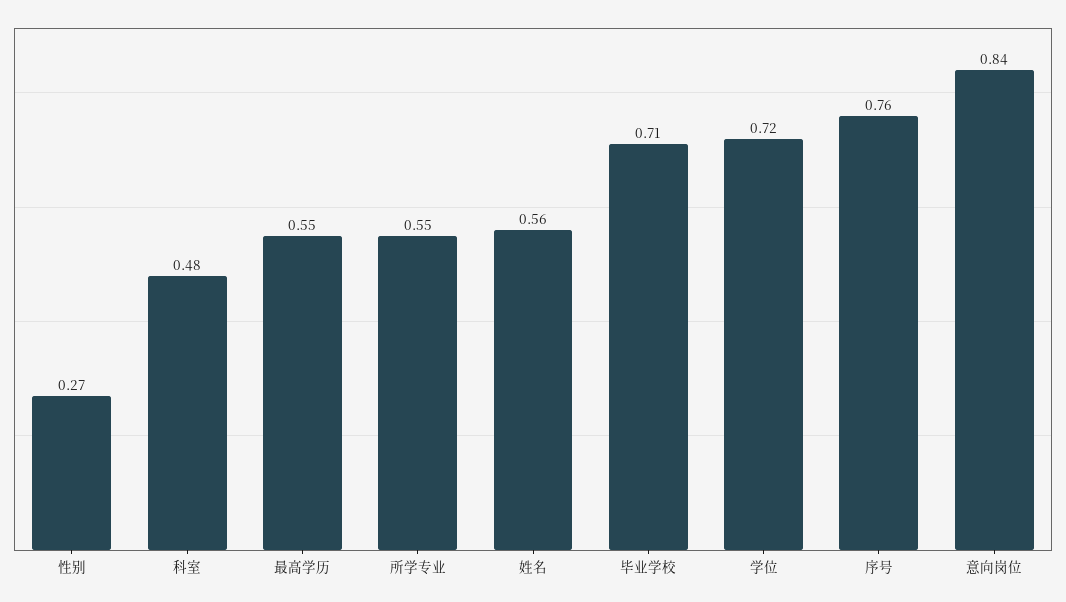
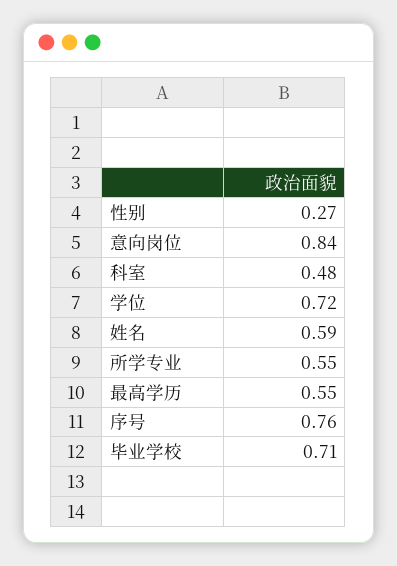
  {
    "性别": 0.27,
    "科室": 0.48,
    "最高学历": 0.55,
    "所学专业": 0.55,
-   "姓名": 0.56,
+   "姓名": 0.59,
    "毕业学校": 0.71,
    "学位": 0.72,
    "序号": 0.76,
    "意向岗位": 0.84
  }

